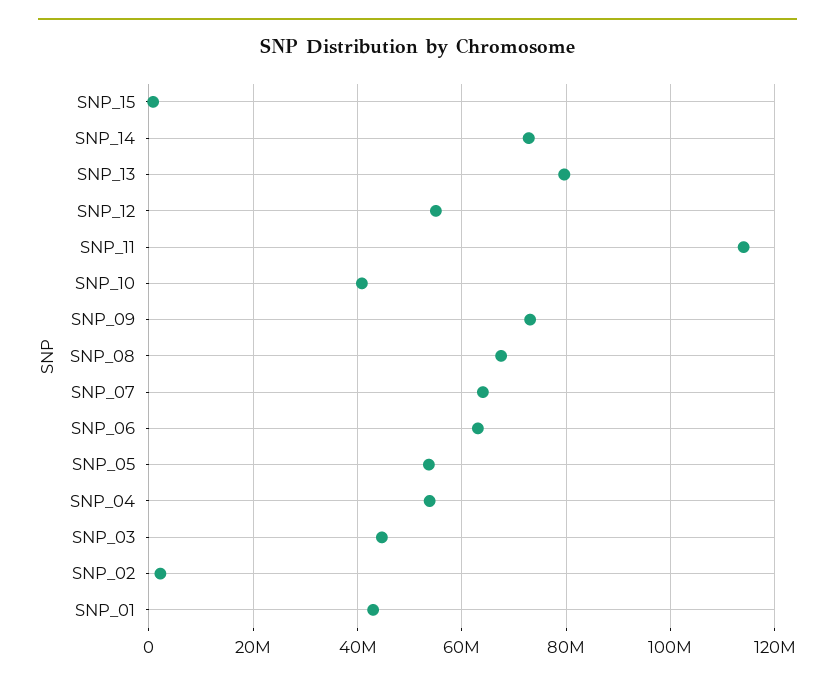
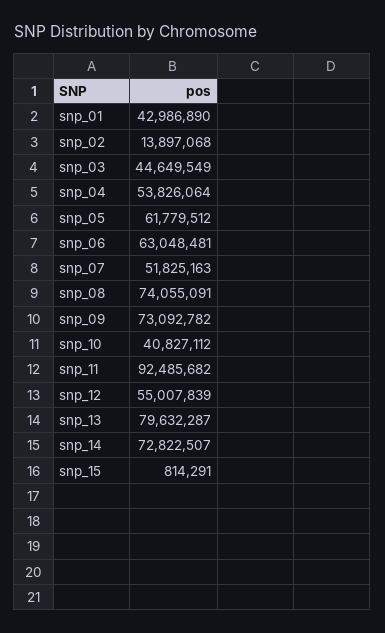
  {
    "SNP_15": 814291,
    "SNP_14": 72822507,
    "SNP_13": 79632287,
    "SNP_12": 55007839,
-   "SNP_11": 114000000,
+   "SNP_11": 92485682,
    "SNP_10": 40827112,
    "SNP_09": 73092782,
-   "SNP_08": 68000000,
+   "SNP_08": 74055091,
-   "SNP_07": 64000000,
+   "SNP_07": 51825163,
    "SNP_06": 63048481,
-   "SNP_05": 54000000,
+   "SNP_05": 61779512,
    "SNP_04": 53826064,
    "SNP_03": 44649549,
-   "SNP_02": 2000000,
+   "SNP_02": 13897068,
    "SNP_01": 42986890
  }

